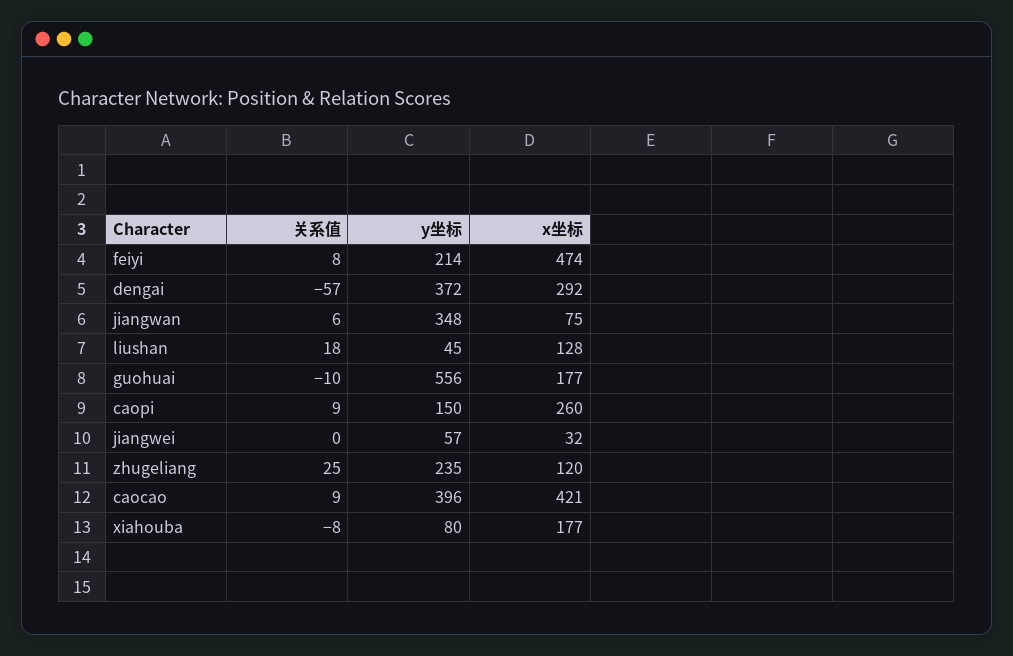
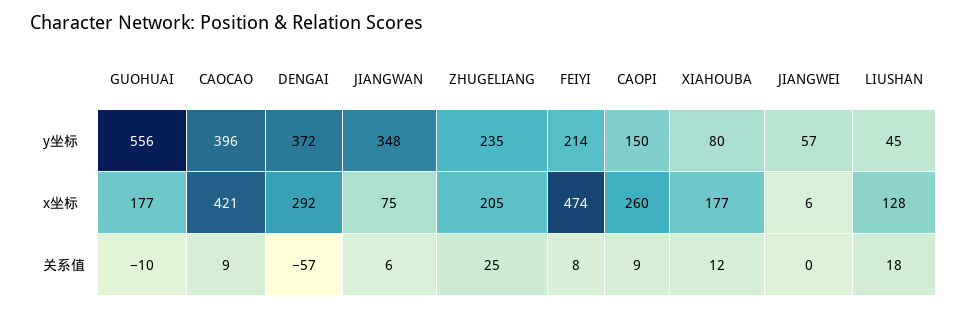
  {
    "关系值": {
      "feiyi": 8,
      "dengai": -57,
      "jiangwan": 6,
      "liushan": 18,
      "guohuai": -10,
      "caopi": 9,
      "jiangwei": 0,
      "zhugeliang": 25,
      "caocao": 9,
-     "xiahouba": -8
+     "xiahouba": 12
    },
    "y坐标": {
      "feiyi": 214,
      "dengai": 372,
      "jiangwan": 348,
      "liushan": 45,
      "guohuai": 556,
      "caopi": 150,
      "jiangwei": 57,
      "zhugeliang": 235,
      "caocao": 396,
      "xiahouba": 80
    },
    "x坐标": {
      "feiyi": 474,
      "dengai": 292,
      "jiangwan": 75,
      "liushan": 128,
      "guohuai": 177,
      "caopi": 260,
-     "jiangwei": 32,
+     "jiangwei": 6,
-     "zhugeliang": 120,
+     "zhugeliang": 205,
      "caocao": 421,
      "xiahouba": 177
    }
  }

